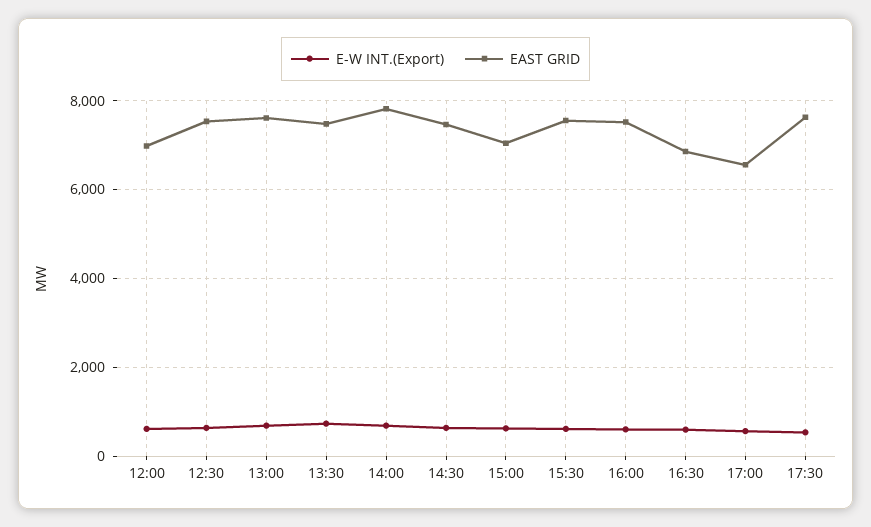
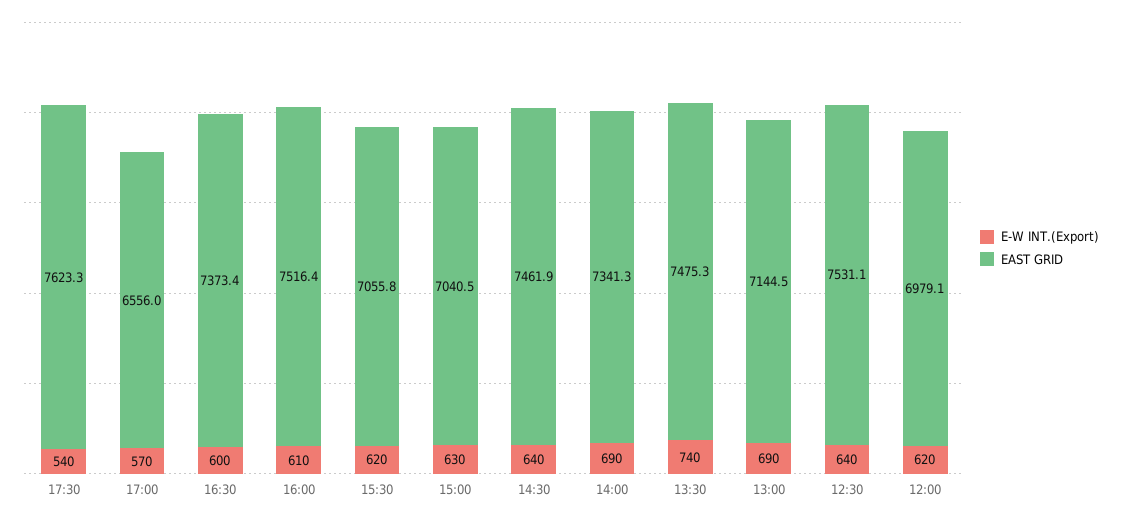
  {
    "E-W INT.(Export)": {
      "12:00": 620,
      "12:30": 640,
      "13:00": 690,
      "13:30": 740,
      "14:00": 690,
      "14:30": 640,
      "15:00": 630,
      "15:30": 620,
      "16:00": 610,
      "16:30": 600,
      "17:00": 570,
      "17:30": 540
    },
    "EAST GRID": {
      "12:00": 6979.1,
      "12:30": 7531.1,
-     "13:00": 7600,
+     "13:00": 7144.5,
      "13:30": 7475.3,
-     "14:00": 7800,
+     "14:00": 7341.3,
      "14:30": 7461.9,
      "15:00": 7040.5,
-     "15:30": 7600,
+     "15:30": 7055.8,
      "16:00": 7516.4,
-     "16:30": 6800,
+     "16:30": 7373.4,
      "17:00": 6556,
      "17:30": 7623.3
    }
  }

